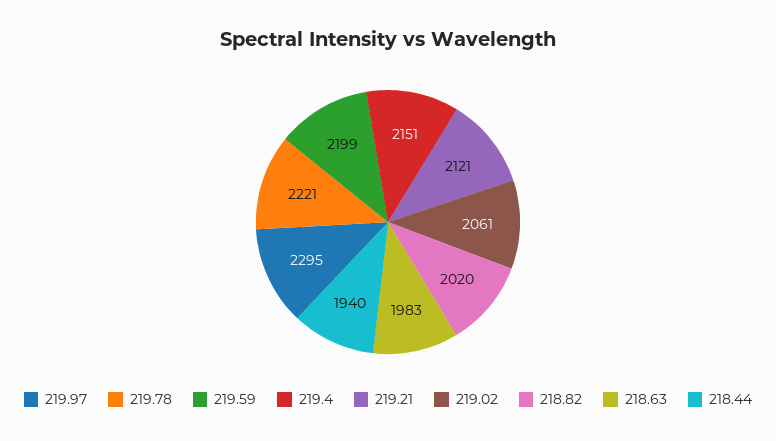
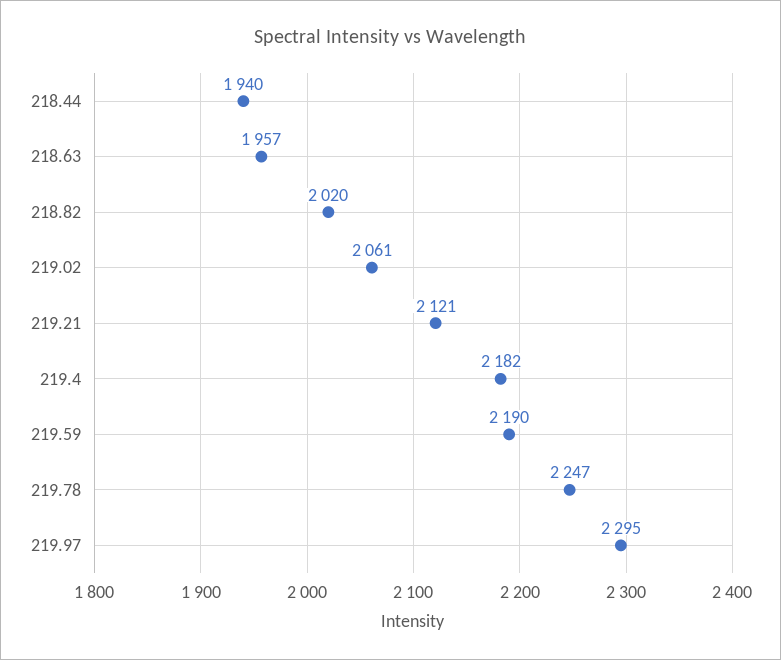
  {
    "219.97": 2295,
-   "219.78": 2221,
+   "219.78": 2247,
-   "219.59": 2199,
+   "219.59": 2190,
-   "219.4": 2151,
+   "219.4": 2182,
    "219.21": 2121,
    "219.02": 2061,
    "218.82": 2020,
-   "218.63": 1983,
+   "218.63": 1957,
    "218.44": 1940
  }

